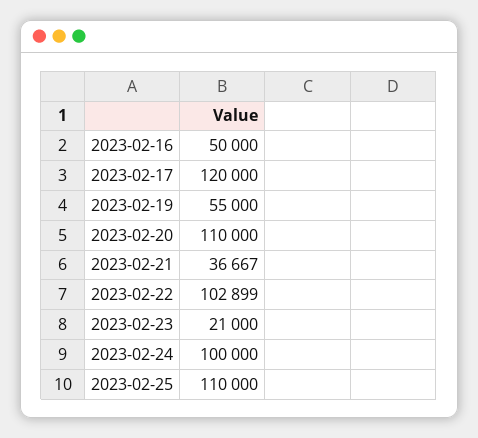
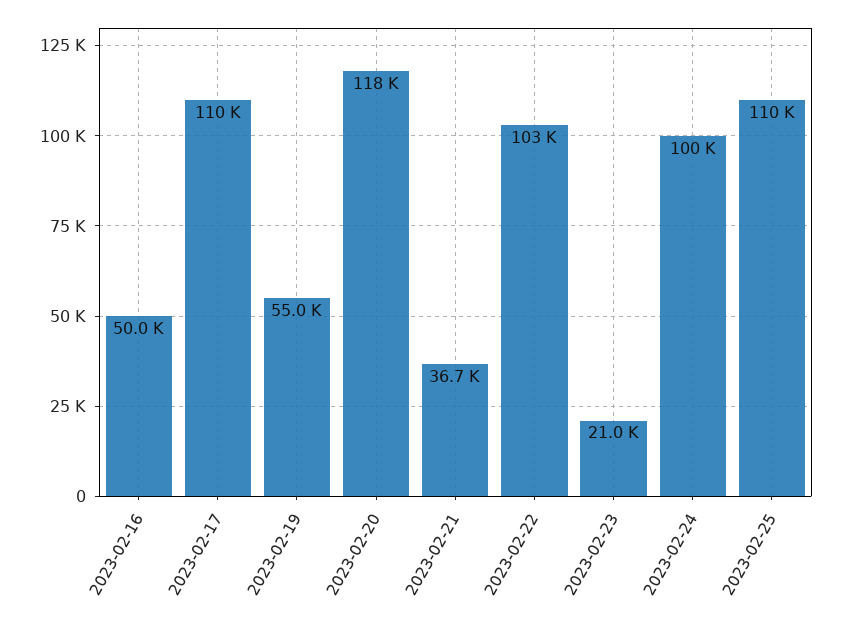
  {
    "2023-02-16": 50000,
-   "2023-02-17": 120000,
+   "2023-02-17": 110000,
    "2023-02-19": 55000,
-   "2023-02-20": 110000,
+   "2023-02-20": 118000,
    "2023-02-21": 36667,
    "2023-02-22": 102899,
    "2023-02-23": 21000,
    "2023-02-24": 100000,
    "2023-02-25": 110000
  }

